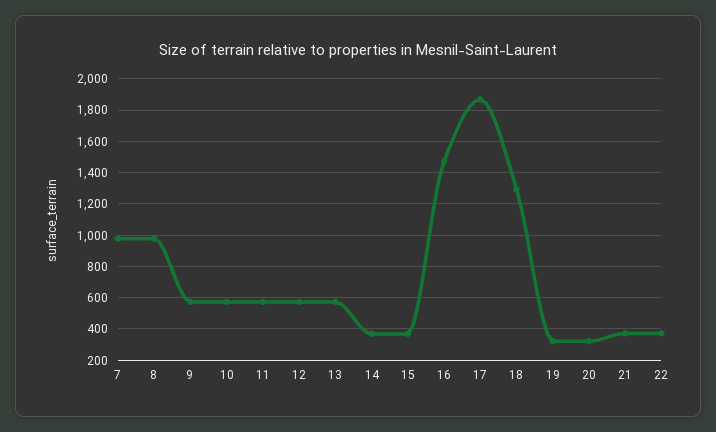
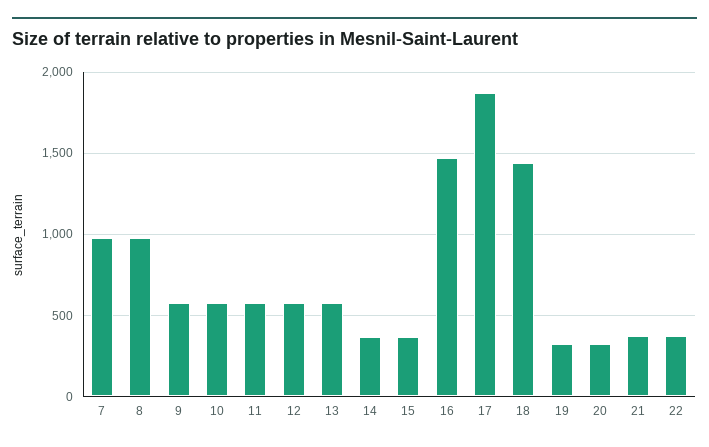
  {
    "7": 1000,
    "8": 1000,
    "9": 550,
    "10": 550,
    "11": 550,
    "12": 550,
    "13": 550,
    "14": 350,
    "15": 350,
    "16": 1450,
    "17": 1850,
-   "18": 1300,
+   "18": 1450,
    "19": 300,
    "20": 300,
    "21": 350,
    "22": 350
  }

